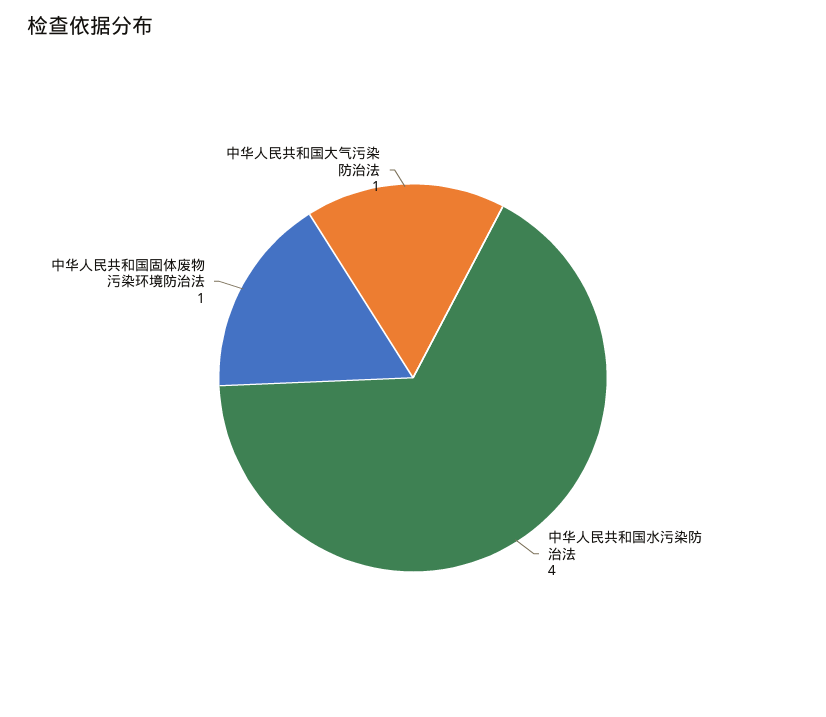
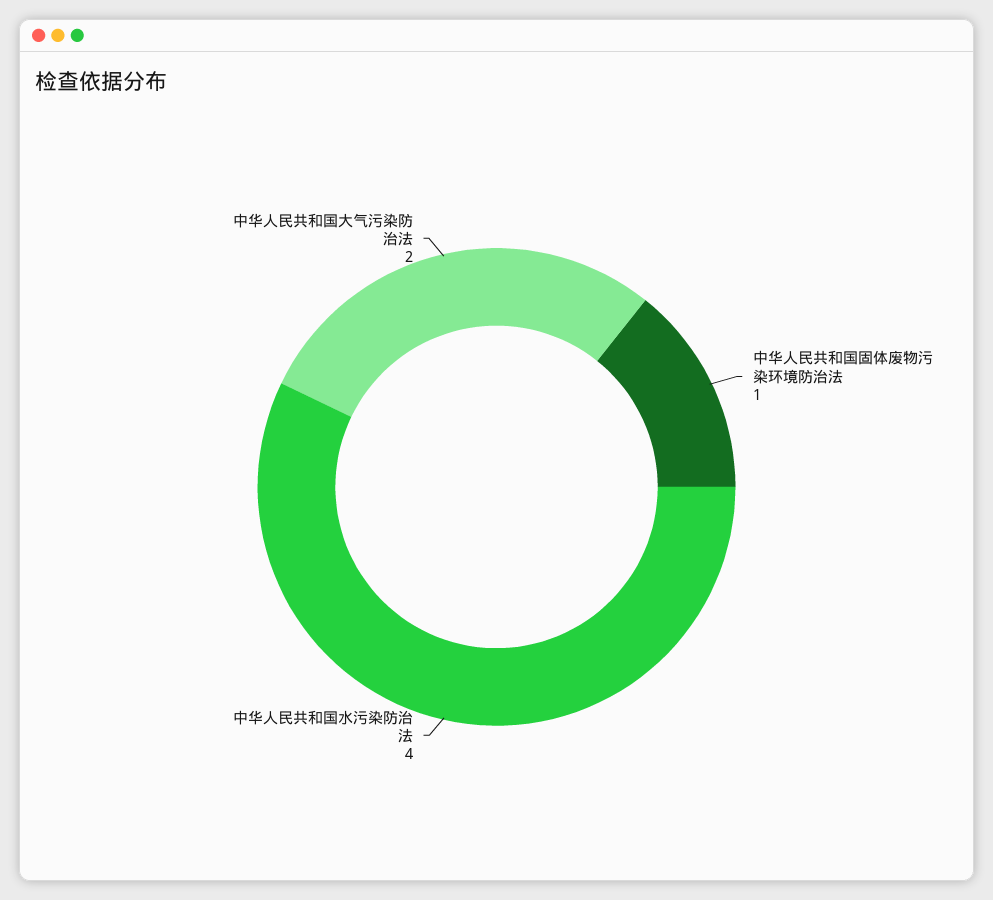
  {
    "中华人民共和国水污染防治法": 4,
    "中华人民共和国固体废物污染环境防治法": 1,
-   "中华人民共和国大气污染防治法": 1
+   "中华人民共和国大气污染防治法": 2
  }

